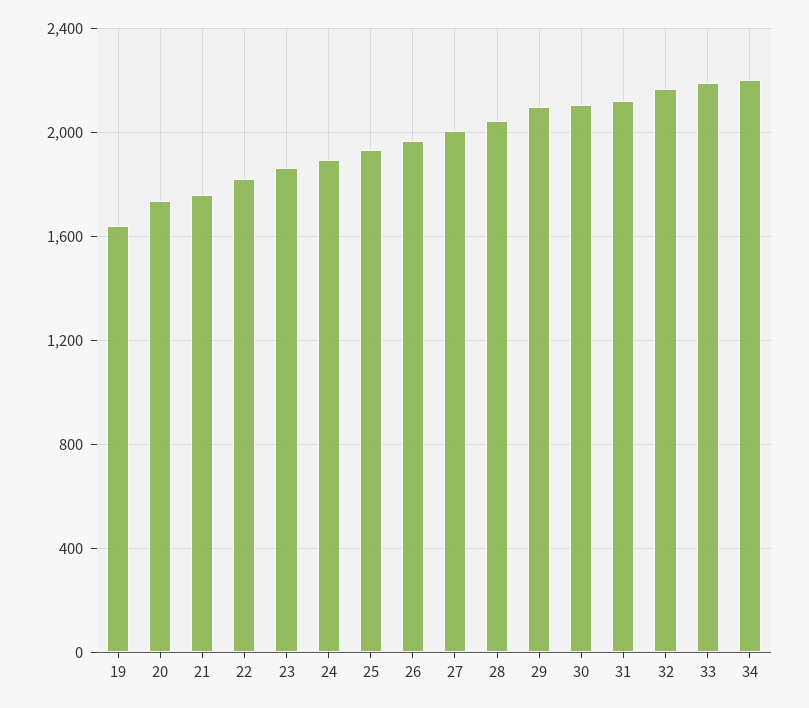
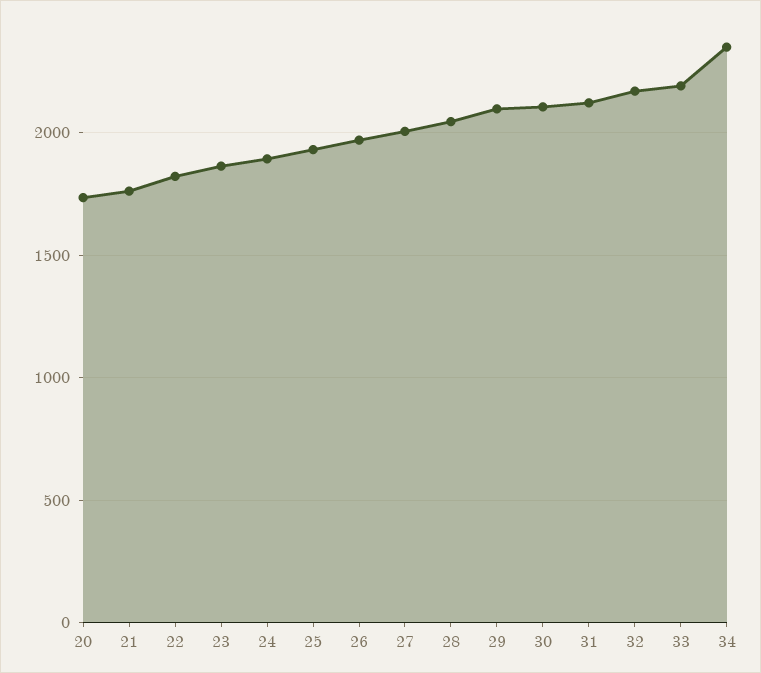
  {
-   "19": 1650,
    "20": 1750,
    "21": 1750,
    "22": 1800,
    "23": 1850,
    "24": 1900,
    "25": 1950,
    "26": 1950,
    "27": 2000,
    "28": 2050,
    "29": 2100,
    "30": 2100,
    "31": 2100,
    "32": 2150,
    "33": 2200,
-   "34": 2200
+   "34": 2350
  }

